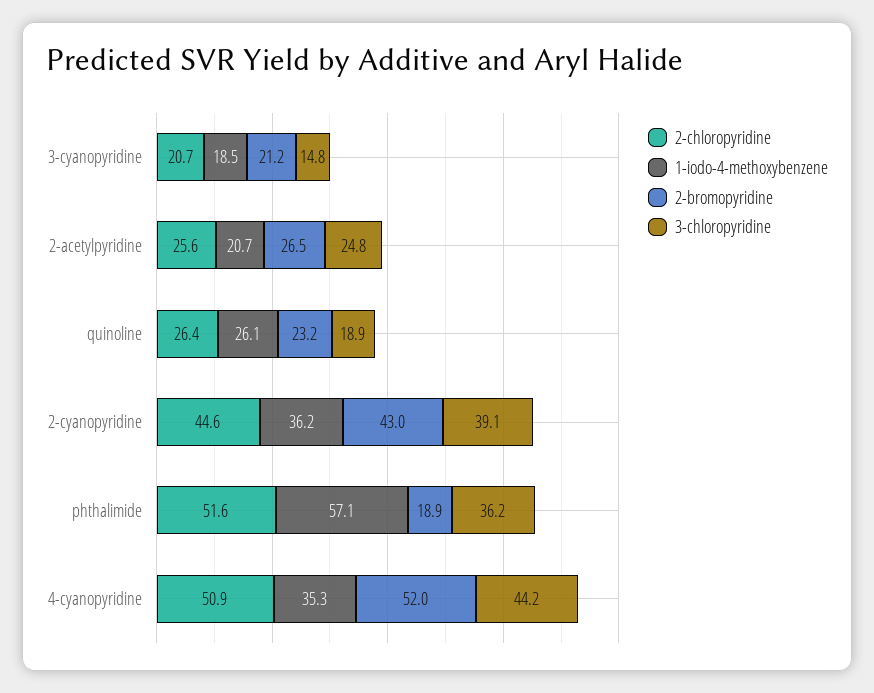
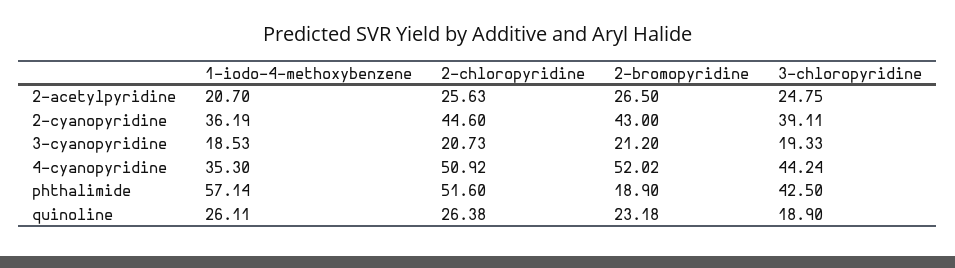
  {
    "2-chloropyridine": {
      "3-cyanopyridine": 20.73,
      "2-acetylpyridine": 25.63,
      "quinoline": 26.38,
      "2-cyanopyridine": 44.6,
      "phthalimide": 51.6,
      "4-cyanopyridine": 50.92
    },
    "1-iodo-4-methoxybenzene": {
      "3-cyanopyridine": 18.53,
      "2-acetylpyridine": 20.7,
      "quinoline": 26.11,
      "2-cyanopyridine": 36.19,
      "phthalimide": 57.14,
      "4-cyanopyridine": 35.3
    },
    "2-bromopyridine": {
      "3-cyanopyridine": 21.2,
      "2-acetylpyridine": 26.5,
      "quinoline": 23.18,
      "2-cyanopyridine": 43,
      "phthalimide": 18.9,
      "4-cyanopyridine": 52.02
    },
    "3-chloropyridine": {
-     "3-cyanopyridine": 14.8,
+     "3-cyanopyridine": 19.33,
      "2-acetylpyridine": 24.75,
      "quinoline": 18.9,
      "2-cyanopyridine": 39.11,
-     "phthalimide": 36.2,
+     "phthalimide": 42.5,
      "4-cyanopyridine": 44.24
    }
  }

